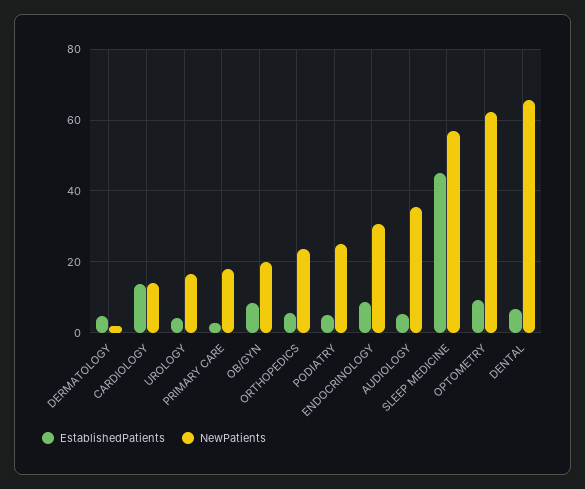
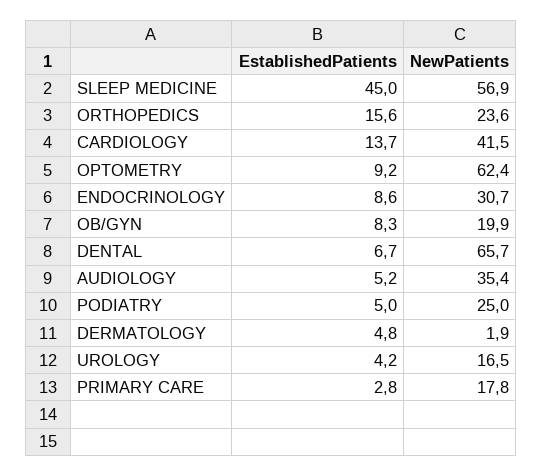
  {
    "EstablishedPatients": {
      "DERMATOLOGY": 4.8,
      "CARDIOLOGY": 13.7,
      "UROLOGY": 4.2,
      "PRIMARY CARE": 2.8,
      "OB/GYN": 8.3,
-     "ORTHOPEDICS": 6,
+     "ORTHOPEDICS": 15.6,
      "PODIATRY": 5,
      "ENDOCRINOLOGY": 8.6,
      "AUDIOLOGY": 5.2,
      "SLEEP MEDICINE": 45,
      "OPTOMETRY": 9.2,
      "DENTAL": 6.7
    },
    "NewPatients": {
      "DERMATOLOGY": 1.9,
-     "CARDIOLOGY": 14,
+     "CARDIOLOGY": 41.5,
      "UROLOGY": 16.5,
      "PRIMARY CARE": 17.8,
      "OB/GYN": 19.9,
      "ORTHOPEDICS": 23.6,
      "PODIATRY": 25,
      "ENDOCRINOLOGY": 30.7,
      "AUDIOLOGY": 35.4,
      "SLEEP MEDICINE": 56.9,
      "OPTOMETRY": 62.4,
      "DENTAL": 65.7
    }
  }

